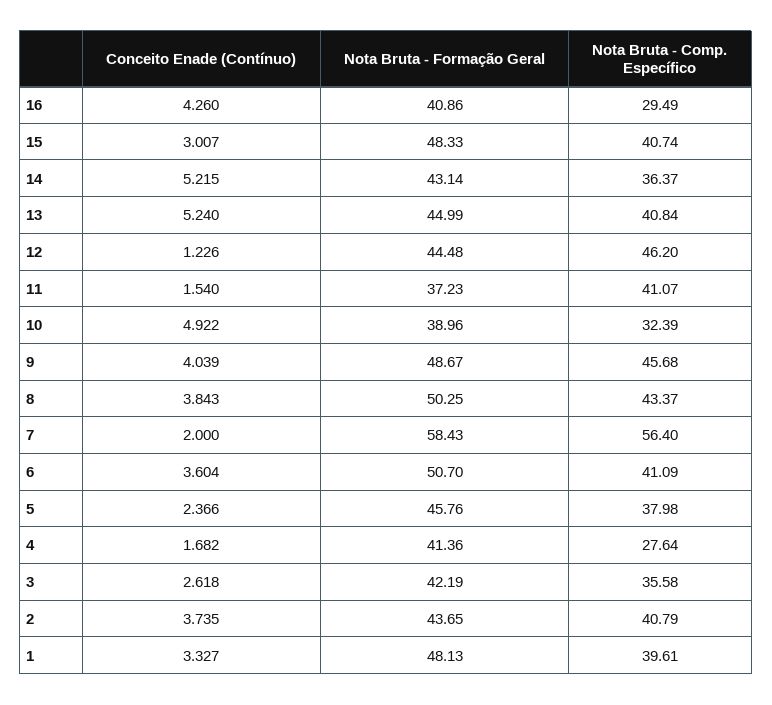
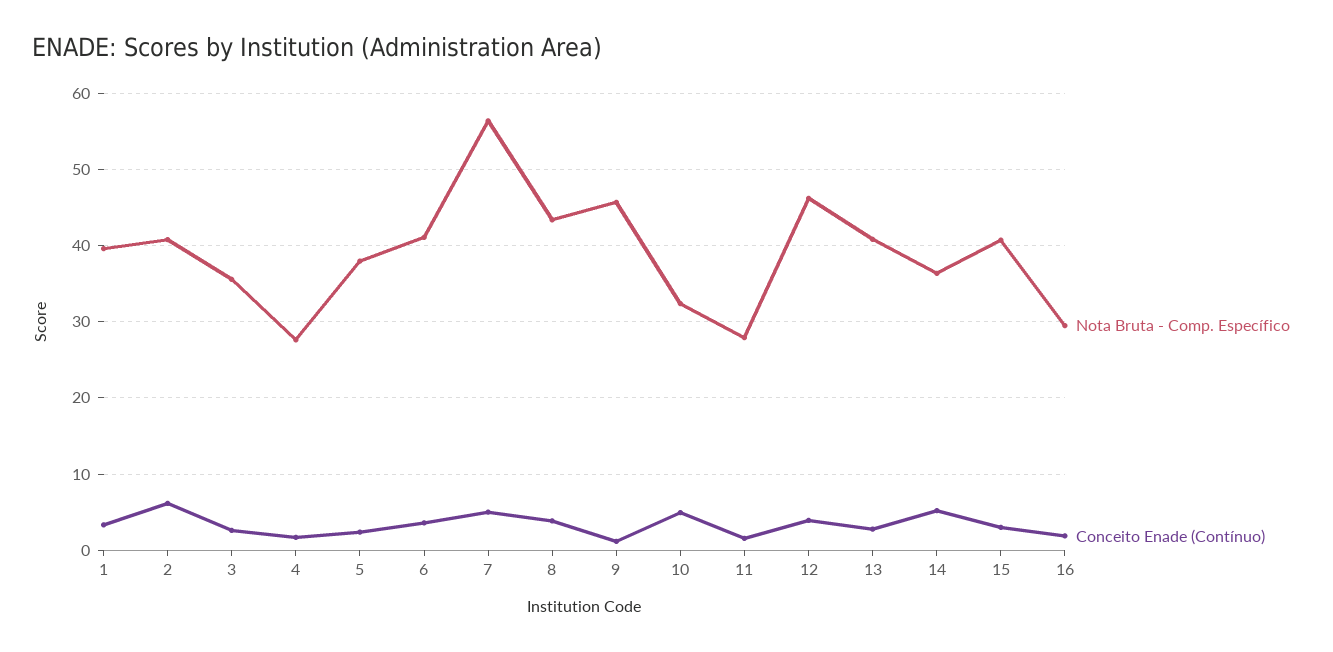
  {
    "Conceito Enade (Contínuo)": {
-     "16": 4.26,
+     "16": 2,
      "15": 3.007,
      "14": 5.215,
-     "13": 5.24,
+     "13": 3,
-     "12": 1.226,
+     "12": 4,
      "11": 1.54,
      "10": 4.922,
-     "9": 4.039,
+     "9": 1,
      "8": 3.843,
-     "7": 2,
+     "7": 5,
      "6": 3.604,
      "5": 2.366,
      "4": 1.682,
      "3": 2.618,
-     "2": 3.735,
+     "2": 6,
      "1": 3.327
    },
-   "Nota Bruta - Formação Geral": {
-     "16": 40.86,
-     "15": 48.33,
-     "14": 43.14,
-     "13": 44.99,
-     "12": 44.48,
-     "11": 37.23,
-     "10": 38.96,
-     "9": 48.67,
-     "8": 50.25,
-     "7": 58.43,
-     "6": 50.7,
-     "5": 45.76,
-     "4": 41.36,
-     "3": 42.19,
-     "2": 43.65,
-     "1": 48.13
-   },
    "Nota Bruta - Comp. Específico": {
      "16": 29.49,
      "15": 40.74,
      "14": 36.37,
      "13": 40.84,
      "12": 46.2,
-     "11": 41.07,
+     "11": 28,
      "10": 32.39,
      "9": 45.68,
      "8": 43.37,
      "7": 56.4,
      "6": 41.09,
      "5": 37.98,
      "4": 27.64,
      "3": 35.58,
      "2": 40.79,
      "1": 39.61
    }
  }

